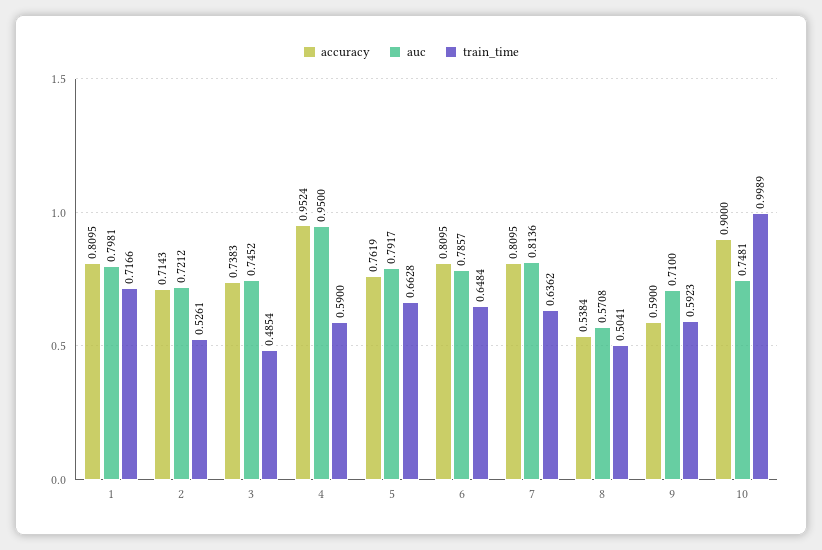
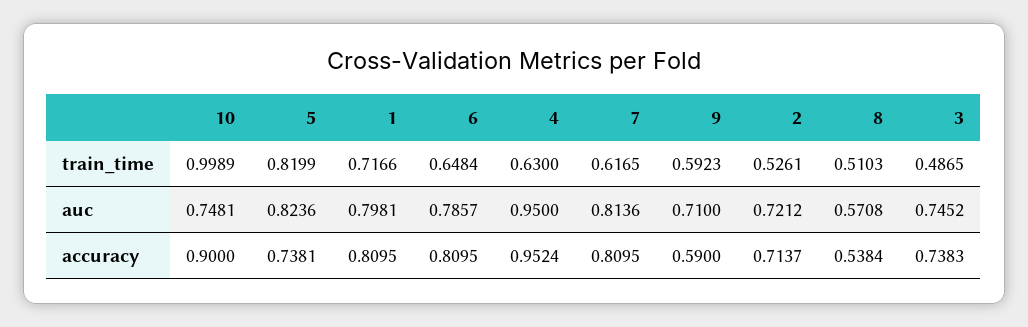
  {
    "accuracy": {
      "1": 0.8095,
-     "2": 0.7143,
+     "2": 0.7137,
      "3": 0.7383,
      "4": 0.9524,
-     "5": 0.7619,
+     "5": 0.7381,
      "6": 0.8095,
      "7": 0.8095,
      "8": 0.5384,
      "9": 0.59,
      "10": 0.9
    },
    "auc": {
      "1": 0.7981,
      "2": 0.7212,
      "3": 0.7452,
      "4": 0.95,
-     "5": 0.7917,
+     "5": 0.8236,
      "6": 0.7857,
      "7": 0.8136,
      "8": 0.5708,
      "9": 0.71,
      "10": 0.7481
    },
    "train_time": {
      "1": 0.7166,
      "2": 0.5261,
-     "3": 0.4854,
+     "3": 0.4865,
-     "4": 0.59,
+     "4": 0.63,
-     "5": 0.6628,
+     "5": 0.8199,
      "6": 0.6484,
-     "7": 0.6362,
+     "7": 0.6165,
-     "8": 0.5041,
+     "8": 0.5103,
      "9": 0.5923,
      "10": 0.9989
    }
  }

